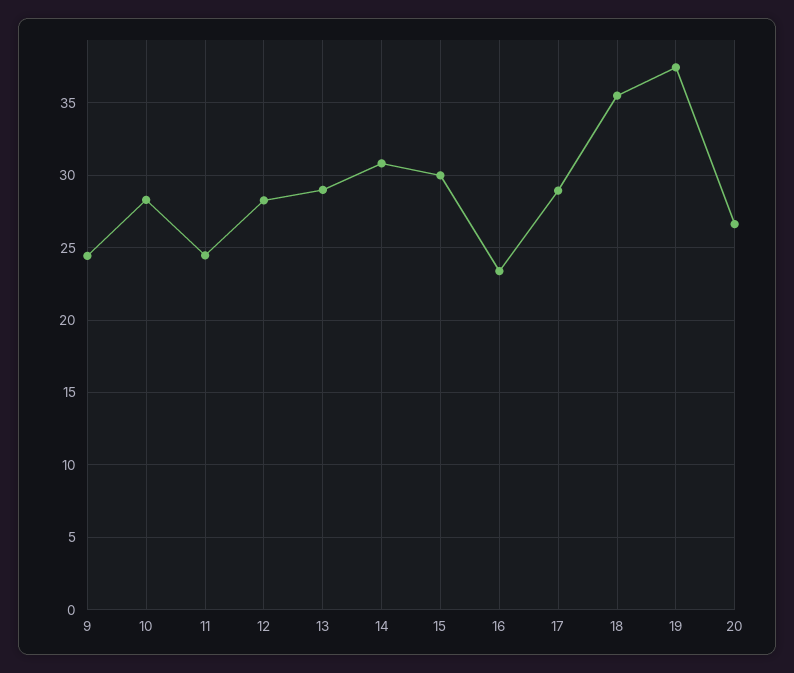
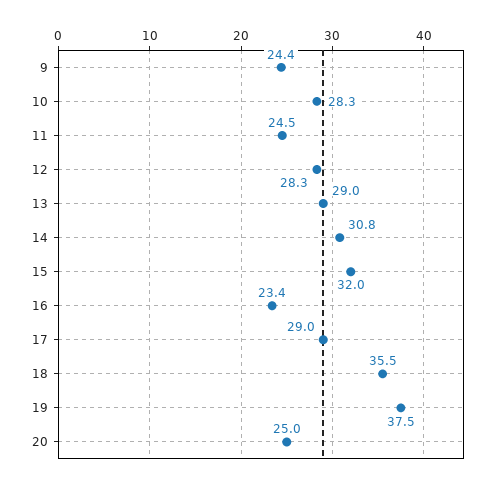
  {
    "9": 24.4,
    "10": 28.3,
    "11": 24.5,
    "12": 28.3,
    "13": 29,
    "14": 30.8,
-   "15": 30,
+   "15": 32,
    "16": 23.4,
    "17": 29,
    "18": 35.5,
    "19": 37.5,
-   "20": 26.5
+   "20": 25
  }

